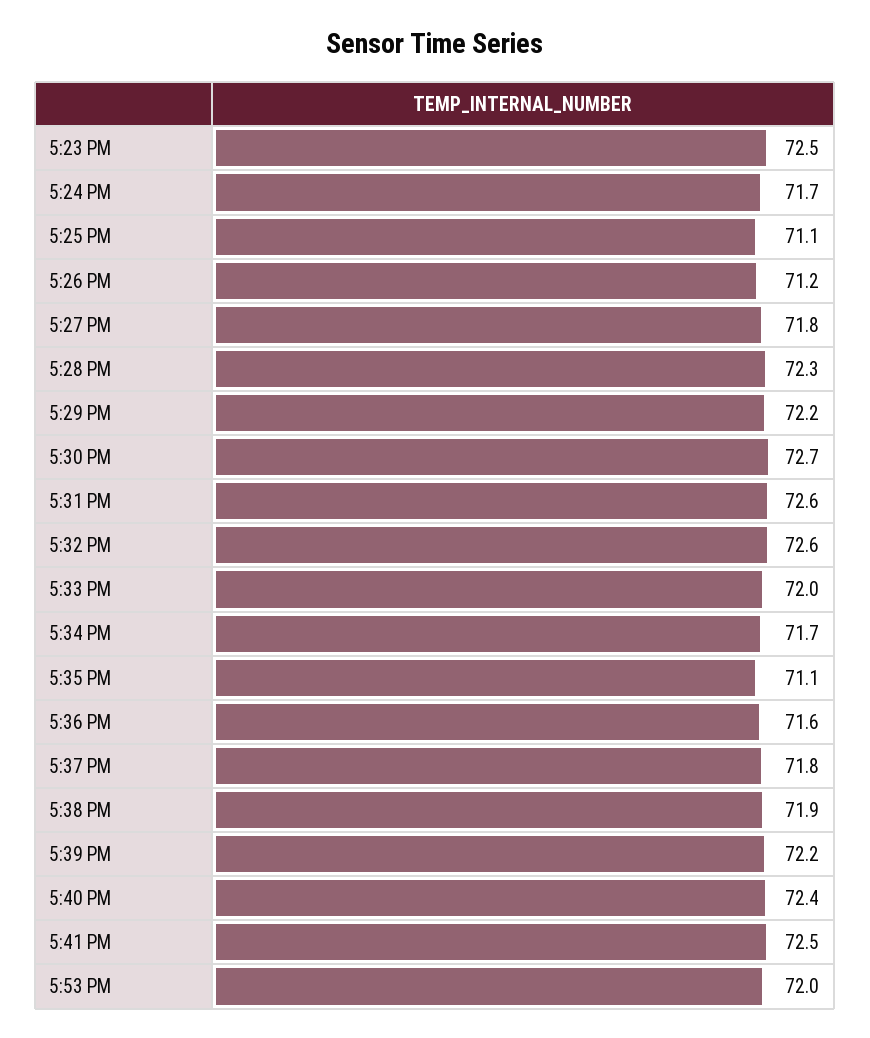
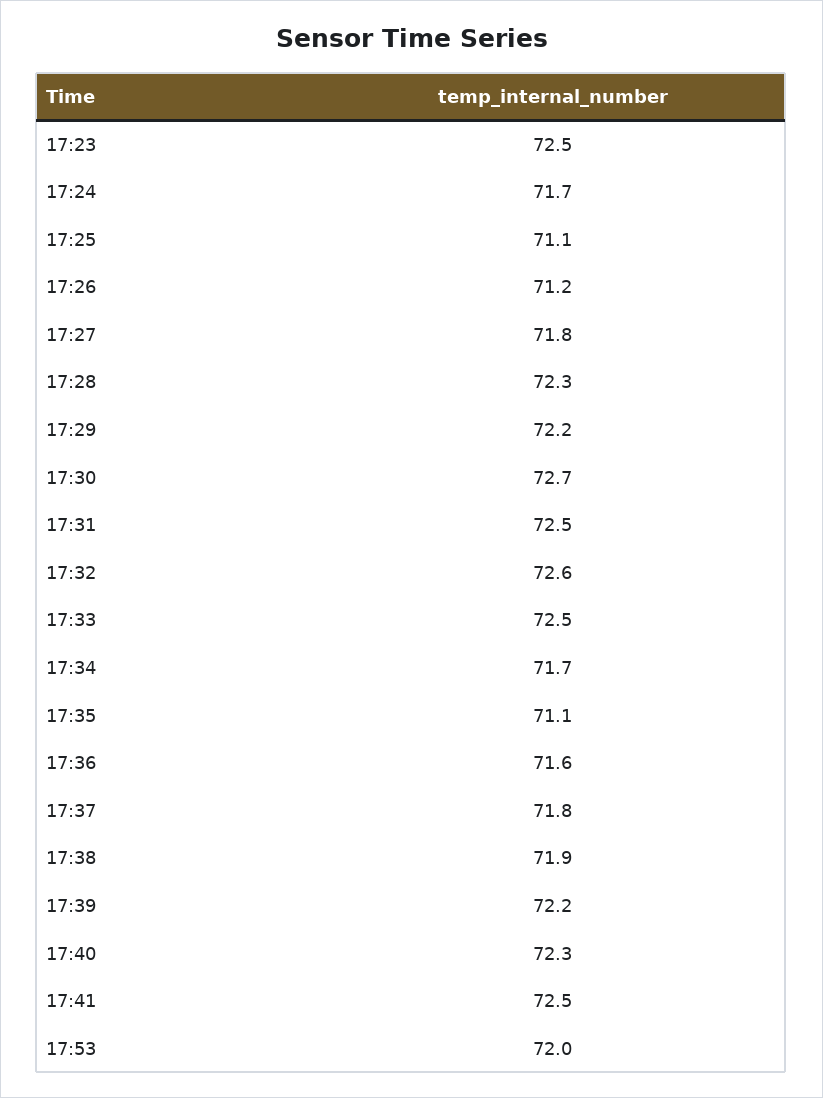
  {
    "5:23 PM": 72.5,
    "5:24 PM": 71.7,
    "5:25 PM": 71.1,
    "5:26 PM": 71.2,
    "5:27 PM": 71.8,
    "5:28 PM": 72.3,
    "5:29 PM": 72.2,
    "5:30 PM": 72.7,
-   "5:31 PM": 72.6,
+   "5:31 PM": 72.5,
    "5:32 PM": 72.6,
-   "5:33 PM": 72,
+   "5:33 PM": 72.5,
    "5:34 PM": 71.7,
    "5:35 PM": 71.1,
    "5:36 PM": 71.6,
    "5:37 PM": 71.8,
    "5:38 PM": 71.9,
    "5:39 PM": 72.2,
-   "5:40 PM": 72.4,
+   "5:40 PM": 72.3,
    "5:41 PM": 72.5,
    "5:53 PM": 72
  }

